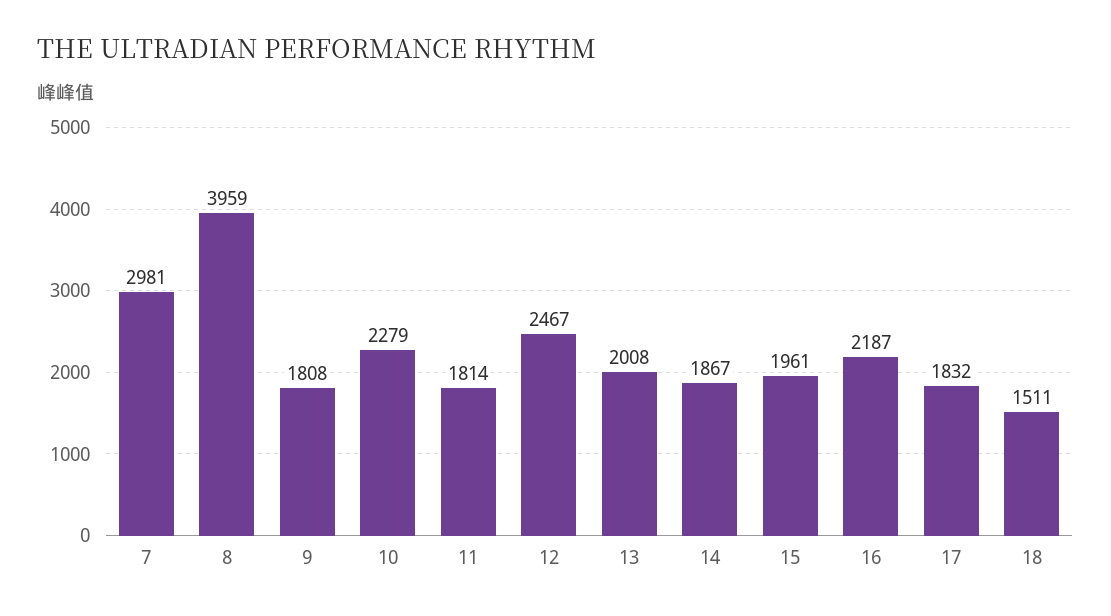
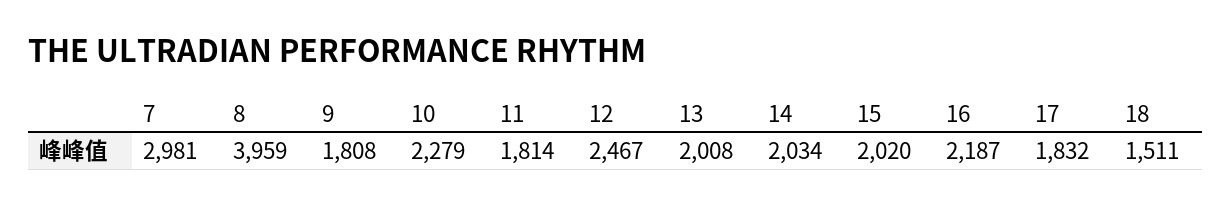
  {
    "7": 2981,
    "8": 3959,
    "9": 1808,
    "10": 2279,
    "11": 1814,
    "12": 2467,
    "13": 2008,
-   "14": 1867,
+   "14": 2034,
-   "15": 1961,
+   "15": 2020,
    "16": 2187,
    "17": 1832,
    "18": 1511
  }

